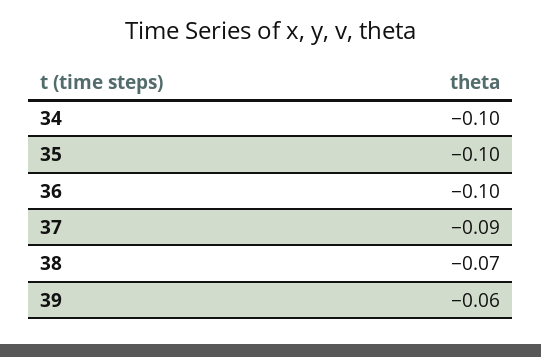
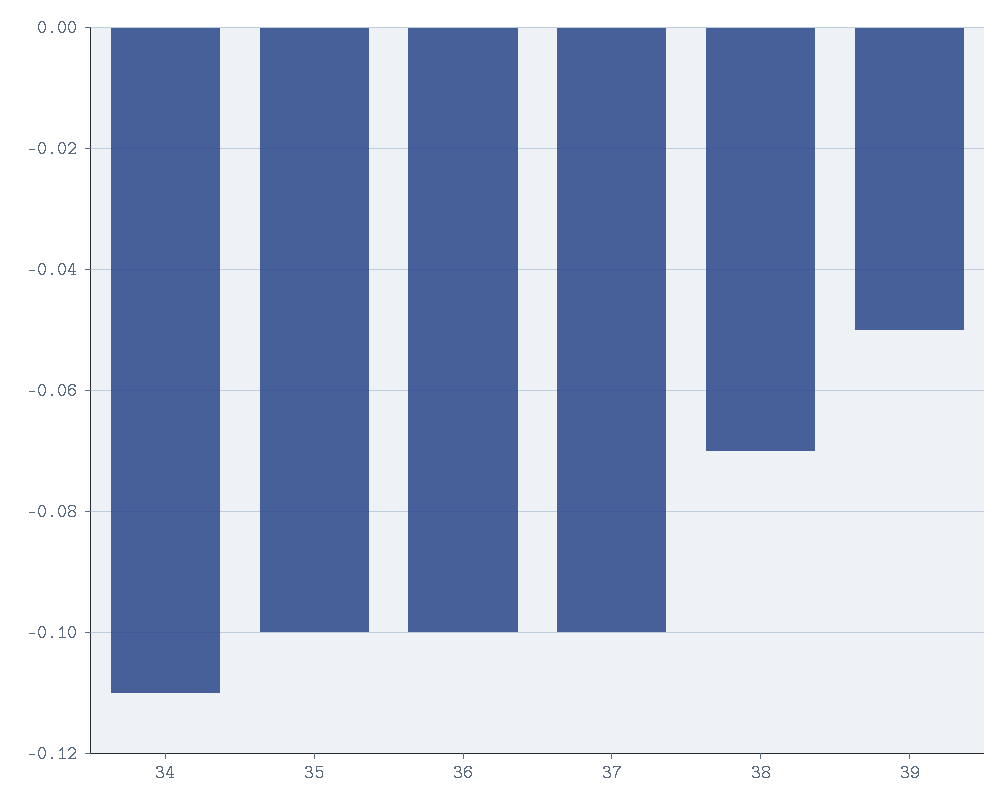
  {
-   "34": -0.1,
+   "34": -0.11,
    "35": -0.1,
    "36": -0.1,
-   "37": -0.09,
+   "37": -0.1,
    "38": -0.07,
-   "39": -0.06
+   "39": -0.05
  }

